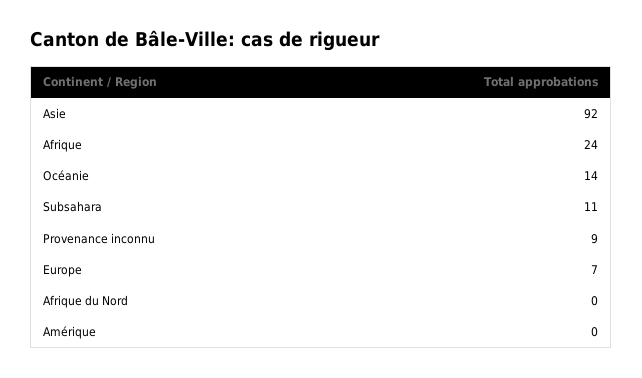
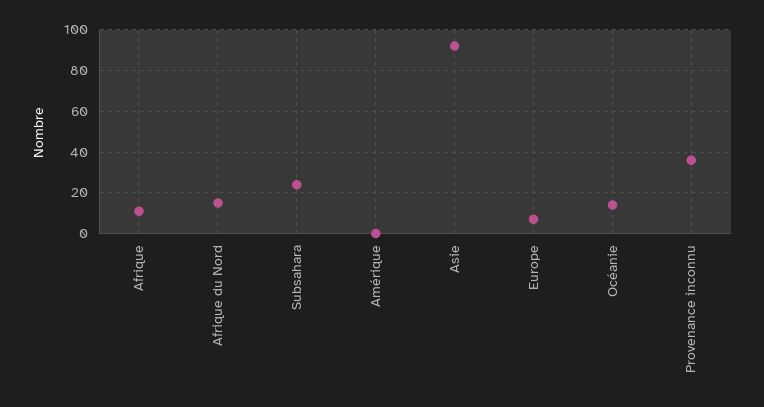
  {
    "Asie": 92,
-   "Afrique": 24,
+   "Afrique": 10,
    "Océanie": 14,
-   "Subsahara": 11,
+   "Subsahara": 25,
-   "Provenance inconnu": 9,
+   "Provenance inconnu": 35,
    "Europe": 7,
-   "Afrique du Nord": 0,
+   "Afrique du Nord": 15,
    "Amérique": 0
  }

